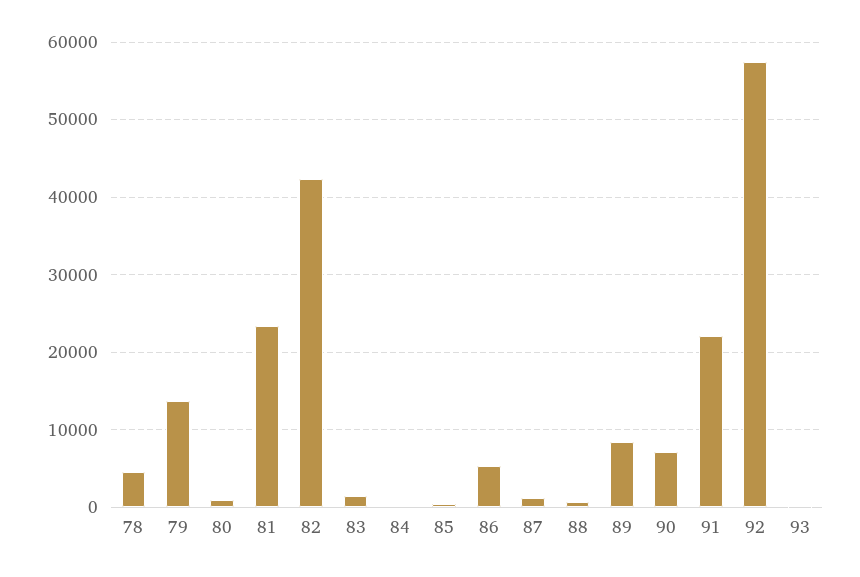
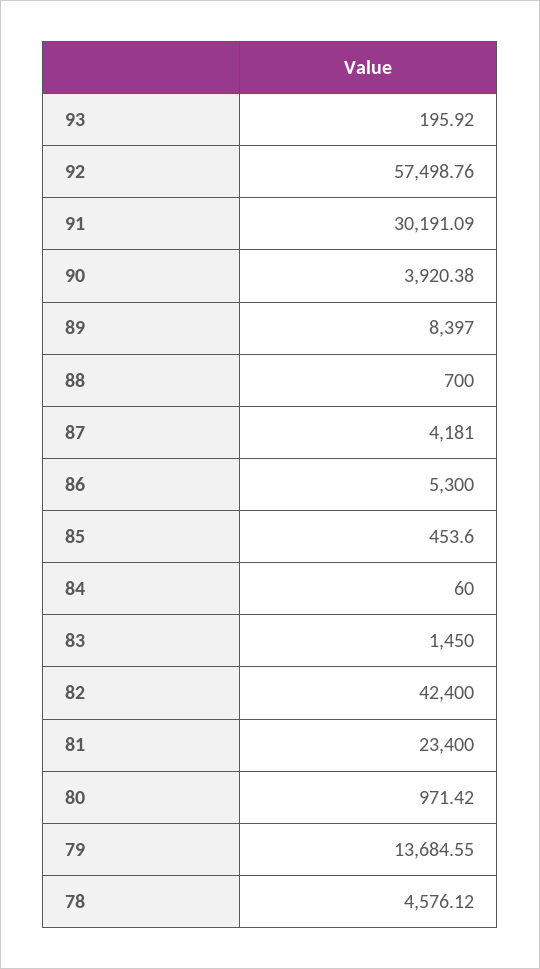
  {
    "78": 4576.12,
    "79": 13684.55,
    "80": 971.42,
    "81": 23400,
    "82": 42400,
    "83": 1450,
    "84": 60,
    "85": 453.6,
    "86": 5300,
-   "87": 1000,
+   "87": 4181,
    "88": 700,
    "89": 8397,
-   "90": 7000,
+   "90": 3920.38,
-   "91": 22000,
+   "91": 30191.09,
    "92": 57498.76,
    "93": 195.92
  }

